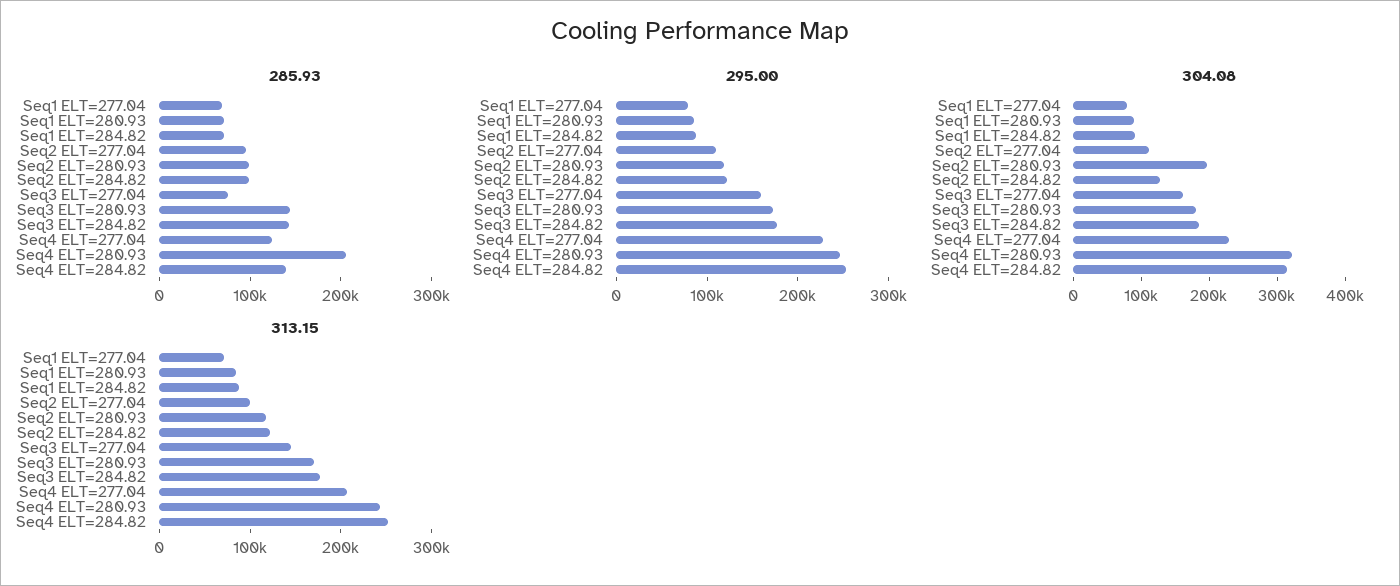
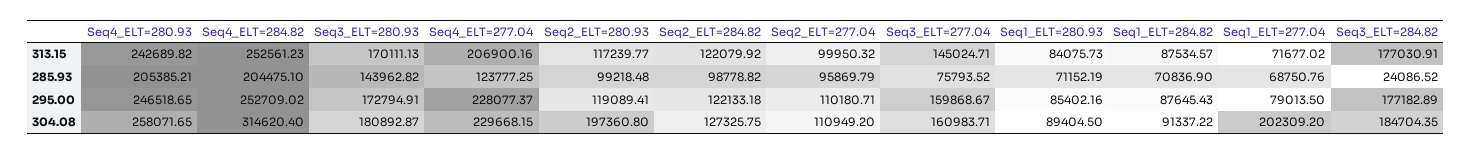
  {
    "285.93": {
      "Seq1 ELT=277.04": 68750.76,
      "Seq1 ELT=280.93": 71152.19,
      "Seq1 ELT=284.82": 70836.9,
      "Seq2 ELT=277.04": 95869.79,
      "Seq2 ELT=280.93": 99218.48,
      "Seq2 ELT=284.82": 98778.82,
      "Seq3 ELT=277.04": 75793.52,
      "Seq3 ELT=280.93": 143962.82,
-     "Seq3 ELT=284.82": 140000,
+     "Seq3 ELT=284.82": 24086.52,
      "Seq4 ELT=277.04": 123777.25,
      "Seq4 ELT=280.93": 205385.21,
-     "Seq4 ELT=284.82": 140000
+     "Seq4 ELT=284.82": 204475.1
    },
    "295.00": {
      "Seq1 ELT=277.04": 79013.5,
      "Seq1 ELT=280.93": 85402.16,
      "Seq1 ELT=284.82": 87645.43,
      "Seq2 ELT=277.04": 110180.71,
      "Seq2 ELT=280.93": 119089.41,
      "Seq2 ELT=284.82": 122133.18,
      "Seq3 ELT=277.04": 159868.67,
      "Seq3 ELT=280.93": 172794.91,
      "Seq3 ELT=284.82": 177182.89,
      "Seq4 ELT=277.04": 228077.37,
      "Seq4 ELT=280.93": 246518.65,
      "Seq4 ELT=284.82": 252709.02
    },
    "304.08": {
-     "Seq1 ELT=277.04": 80000,
+     "Seq1 ELT=277.04": 202309.2,
      "Seq1 ELT=280.93": 89404.5,
      "Seq1 ELT=284.82": 91337.22,
      "Seq2 ELT=277.04": 110949.2,
      "Seq2 ELT=280.93": 197360.8,
      "Seq2 ELT=284.82": 127325.75,
      "Seq3 ELT=277.04": 160983.71,
      "Seq3 ELT=280.93": 180892.87,
      "Seq3 ELT=284.82": 184704.35,
      "Seq4 ELT=277.04": 229668.15,
-     "Seq4 ELT=280.93": 320000,
+     "Seq4 ELT=280.93": 258071.65,
      "Seq4 ELT=284.82": 314620.4
    },
    "313.15": {
      "Seq1 ELT=277.04": 71677.02,
      "Seq1 ELT=280.93": 84075.73,
      "Seq1 ELT=284.82": 87534.57,
      "Seq2 ELT=277.04": 99950.32,
      "Seq2 ELT=280.93": 117239.77,
      "Seq2 ELT=284.82": 122079.92,
      "Seq3 ELT=277.04": 145024.71,
      "Seq3 ELT=280.93": 170111.13,
      "Seq3 ELT=284.82": 177030.91,
      "Seq4 ELT=277.04": 206900.16,
      "Seq4 ELT=280.93": 242689.82,
      "Seq4 ELT=284.82": 252561.23
    }
  }

